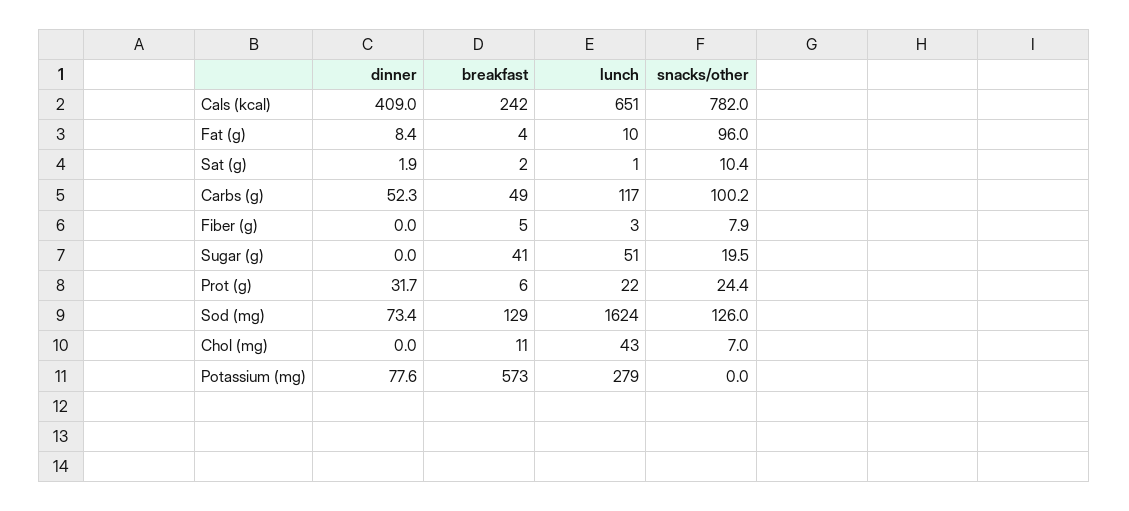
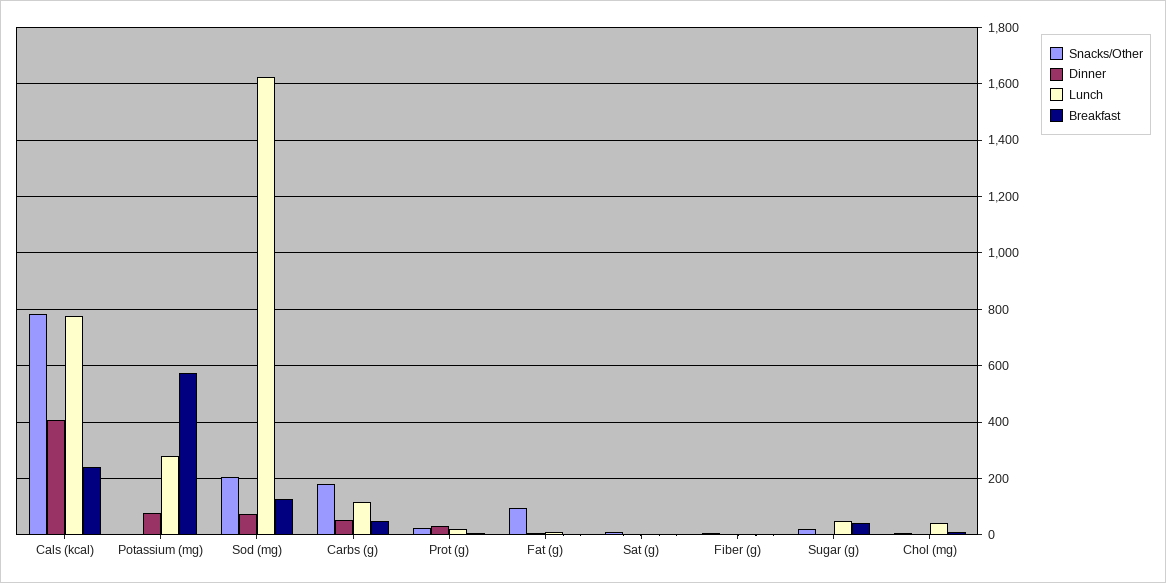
  {
    "dinner": {
      "Cals (kcal)": 409,
      "Fat (g)": 8.4,
      "Sat (g)": 1.9,
      "Carbs (g)": 52.3,
      "Fiber (g)": 0,
      "Sugar (g)": 0,
      "Prot (g)": 31.7,
      "Sod (mg)": 73.4,
      "Chol (mg)": 0,
      "Potassium (mg)": 77.6
    },
    "breakfast": {
      "Cals (kcal)": 242,
      "Fat (g)": 4,
      "Sat (g)": 2,
      "Carbs (g)": 49,
      "Fiber (g)": 5,
      "Sugar (g)": 41,
      "Prot (g)": 6,
      "Sod (mg)": 129,
      "Chol (mg)": 11,
      "Potassium (mg)": 573
    },
    "lunch": {
-     "Cals (kcal)": 651,
+     "Cals (kcal)": 775,
      "Fat (g)": 10,
      "Sat (g)": 1,
      "Carbs (g)": 117,
      "Fiber (g)": 3,
      "Sugar (g)": 51,
      "Prot (g)": 22,
      "Sod (mg)": 1624,
      "Chol (mg)": 43,
      "Potassium (mg)": 279
    },
    "snacks/other": {
      "Cals (kcal)": 782,
      "Fat (g)": 96,
      "Sat (g)": 10.4,
-     "Carbs (g)": 100.2,
+     "Carbs (g)": 175,
      "Fiber (g)": 7.9,
      "Sugar (g)": 19.5,
      "Prot (g)": 24.4,
-     "Sod (mg)": 126,
+     "Sod (mg)": 200,
      "Chol (mg)": 7,
      "Potassium (mg)": 0
    }
  }

